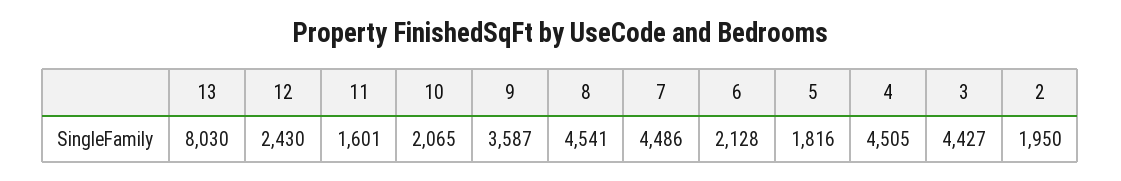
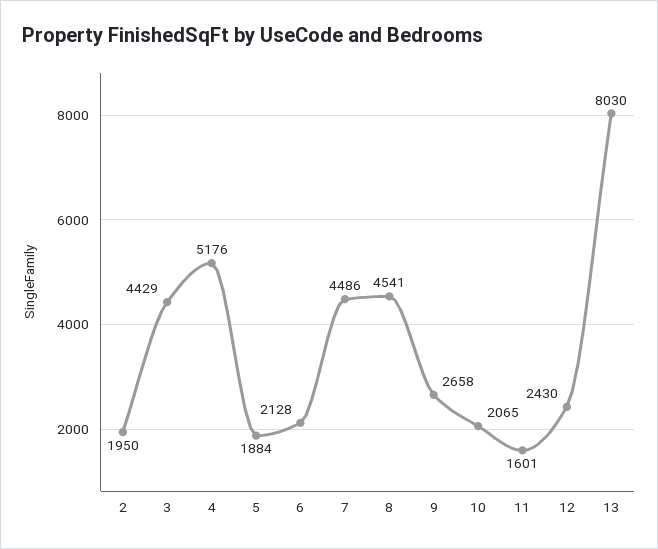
  {
    "13": 8030,
    "12": 2430,
    "11": 1601,
    "10": 2065,
-   "9": 3587,
+   "9": 2658,
    "8": 4541,
    "7": 4486,
    "6": 2128,
-   "5": 1816,
+   "5": 1884,
-   "4": 4505,
+   "4": 5176,
-   "3": 4427,
+   "3": 4429,
    "2": 1950
  }

